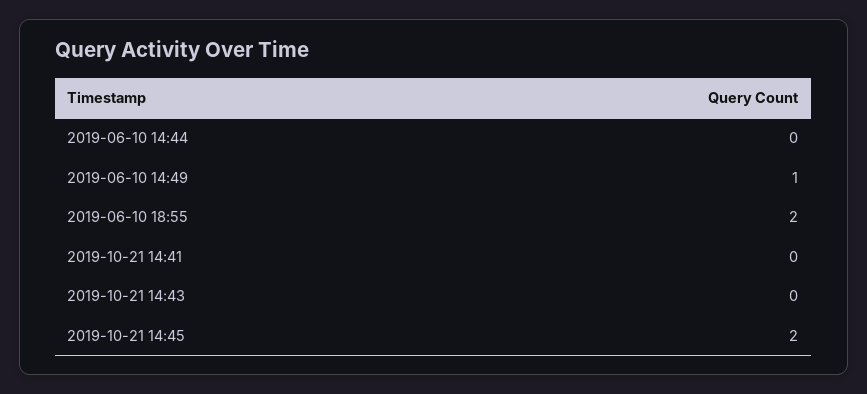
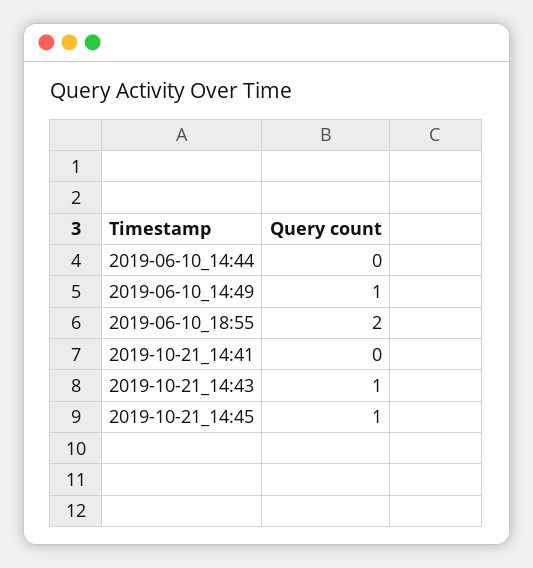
  {
    "2019-06-10 14:44": 0,
    "2019-06-10 14:49": 1,
    "2019-06-10 18:55": 2,
    "2019-10-21 14:41": 0,
-   "2019-10-21 14:43": 0,
+   "2019-10-21 14:43": 1,
-   "2019-10-21 14:45": 2
+   "2019-10-21 14:45": 1
  }

